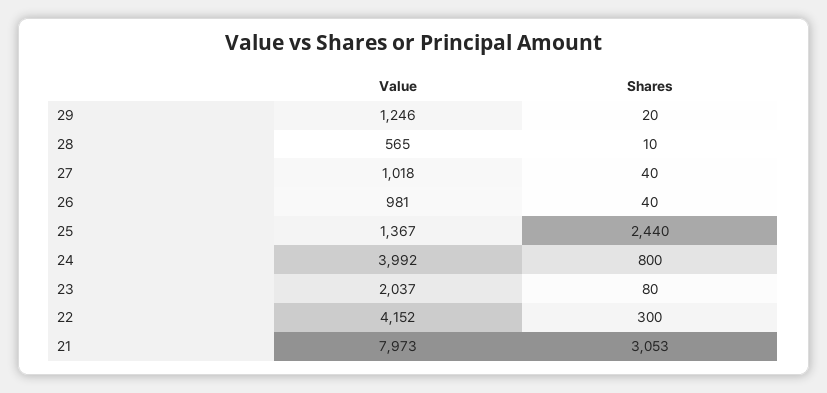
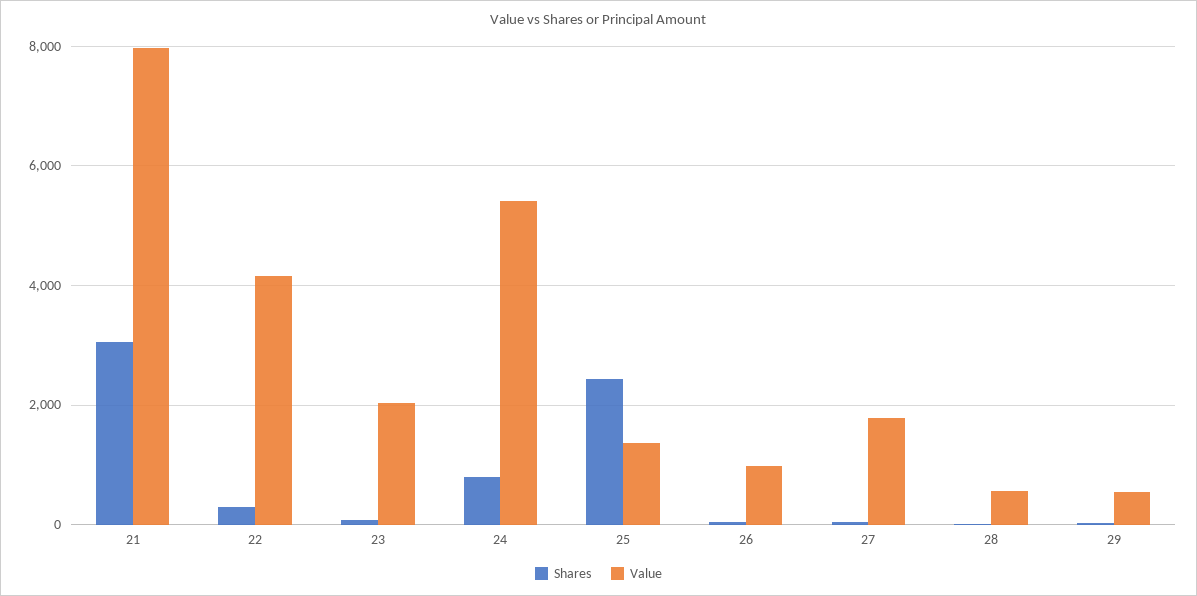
  {
    "Value": {
-     "29": 1246,
+     "29": 600,
      "28": 565,
-     "27": 1018,
+     "27": 1800,
      "26": 981,
      "25": 1367,
-     "24": 3992,
+     "24": 5400,
      "23": 2037,
      "22": 4152,
      "21": 7973
    },
    "Shares": {
      "29": 20,
      "28": 10,
      "27": 40,
      "26": 40,
      "25": 2440,
      "24": 800,
      "23": 80,
      "22": 300,
      "21": 3053
    }
  }

